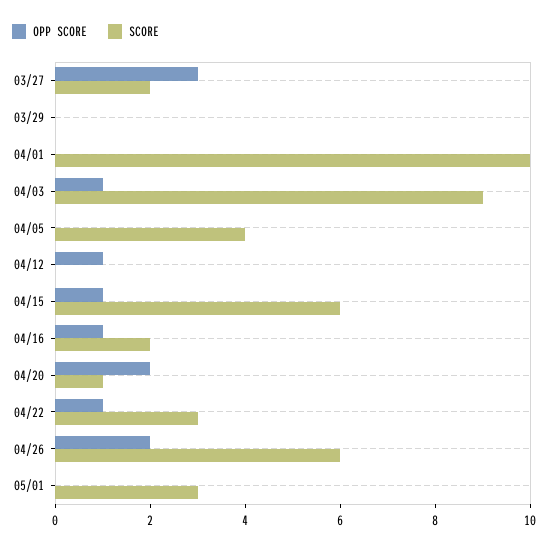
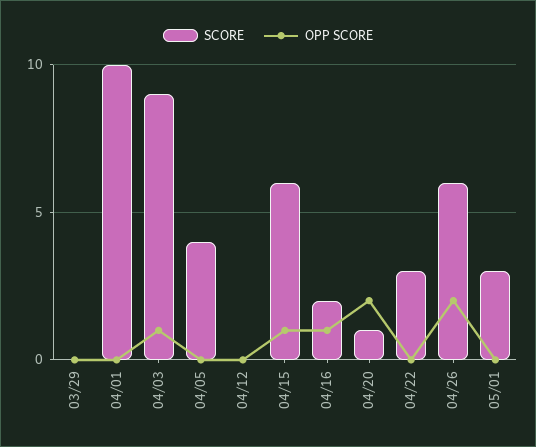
  {
    "OPP SCORE": {
-     "03/27": 3,
      "03/29": 0,
      "04/01": 0,
      "04/03": 1,
      "04/05": 0,
-     "04/12": 1,
+     "04/12": 0,
      "04/15": 1,
      "04/16": 1,
      "04/20": 2,
-     "04/22": 1,
+     "04/22": 0,
      "04/26": 2,
      "05/01": 0
    },
    "SCORE": {
-     "03/27": 2,
      "03/29": 0,
      "04/01": 10,
      "04/03": 9,
      "04/05": 4,
      "04/12": 0,
      "04/15": 6,
      "04/16": 2,
      "04/20": 1,
      "04/22": 3,
      "04/26": 6,
      "05/01": 3
    }
  }

